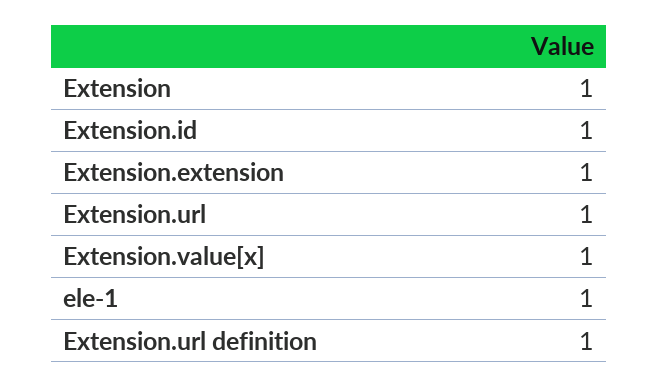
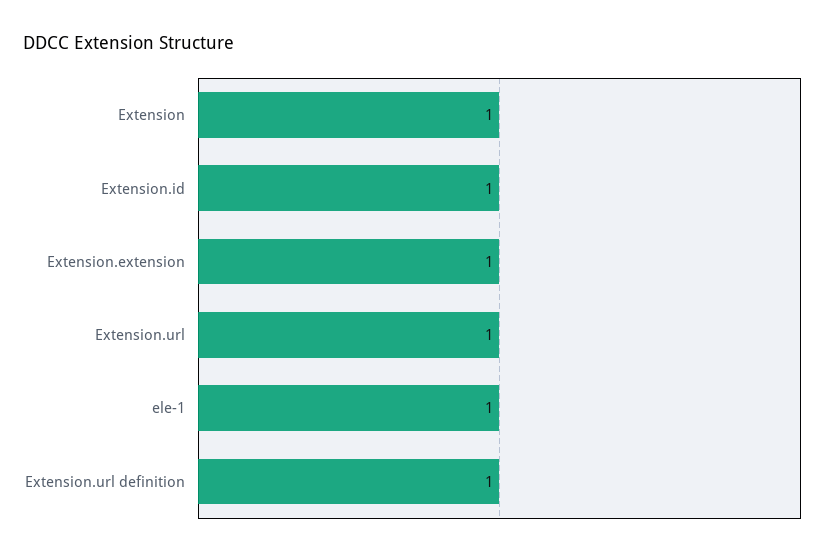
  {
    "Extension": 1,
    "Extension.id": 1,
    "Extension.extension": 1,
    "Extension.url": 1,
-   "Extension.value[x]": 1,
    "ele-1": 1,
    "Extension.url definition": 1
  }

